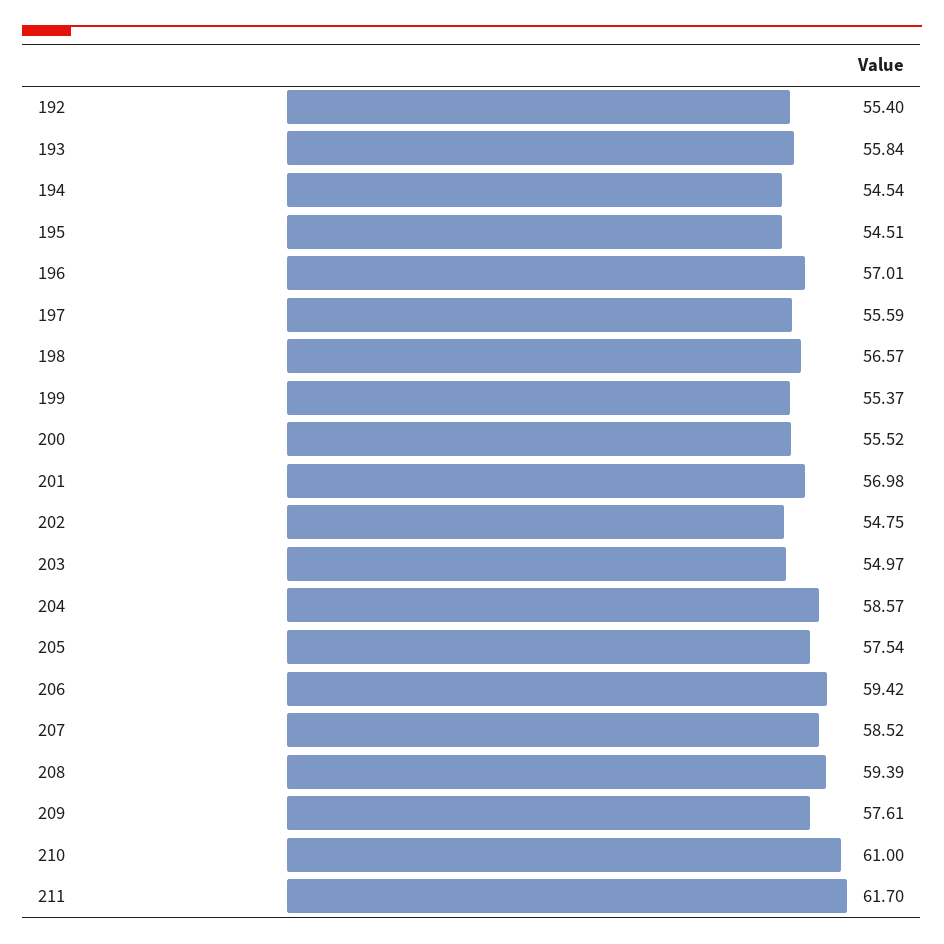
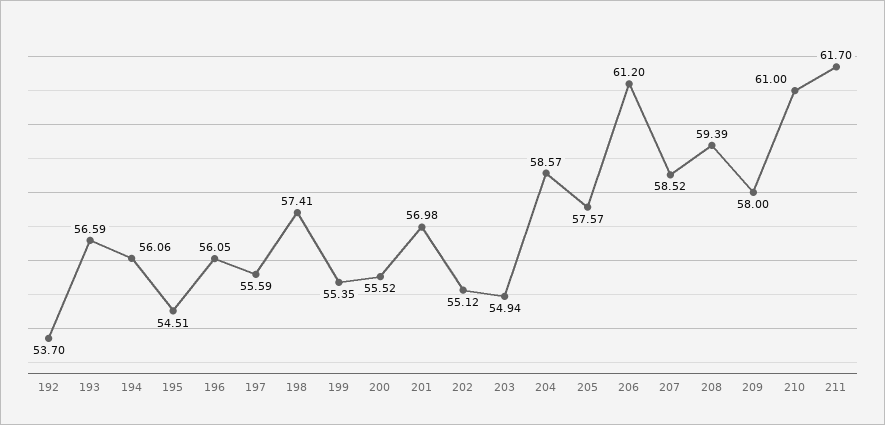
  {
-   "192": 55.4,
+   "192": 53.7,
-   "193": 55.84,
+   "193": 56.59,
-   "194": 54.54,
+   "194": 56.06,
    "195": 54.51,
-   "196": 57.01,
+   "196": 56.05,
    "197": 55.59,
-   "198": 56.57,
+   "198": 57.41,
-   "199": 55.37,
+   "199": 55.35,
    "200": 55.52,
    "201": 56.98,
-   "202": 54.75,
+   "202": 55.12,
-   "203": 54.97,
+   "203": 54.94,
    "204": 58.57,
-   "205": 57.54,
+   "205": 57.57,
-   "206": 59.42,
+   "206": 61.2,
    "207": 58.52,
    "208": 59.39,
-   "209": 57.61,
+   "209": 58,
    "210": 61,
    "211": 61.7
  }

